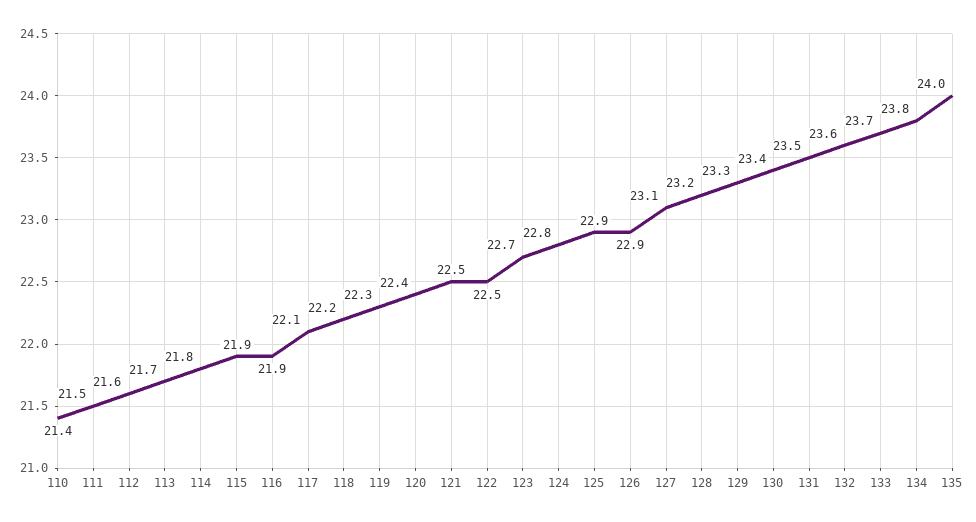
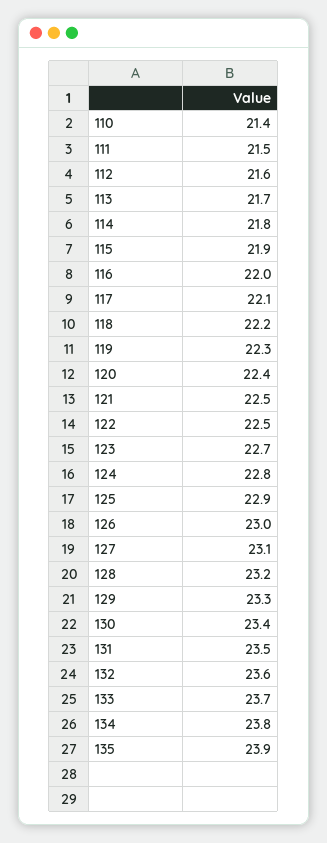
  {
    "110": 21.4,
    "111": 21.5,
    "112": 21.6,
    "113": 21.7,
    "114": 21.8,
    "115": 21.9,
-   "116": 21.9,
+   "116": 22,
    "117": 22.1,
    "118": 22.2,
    "119": 22.3,
    "120": 22.4,
    "121": 22.5,
    "122": 22.5,
    "123": 22.7,
    "124": 22.8,
    "125": 22.9,
-   "126": 22.9,
+   "126": 23,
    "127": 23.1,
    "128": 23.2,
    "129": 23.3,
    "130": 23.4,
    "131": 23.5,
    "132": 23.6,
    "133": 23.7,
    "134": 23.8,
-   "135": 24
+   "135": 23.9
  }

